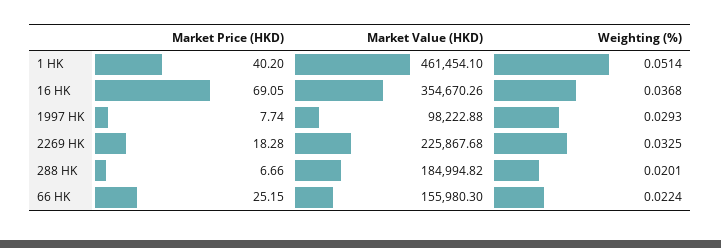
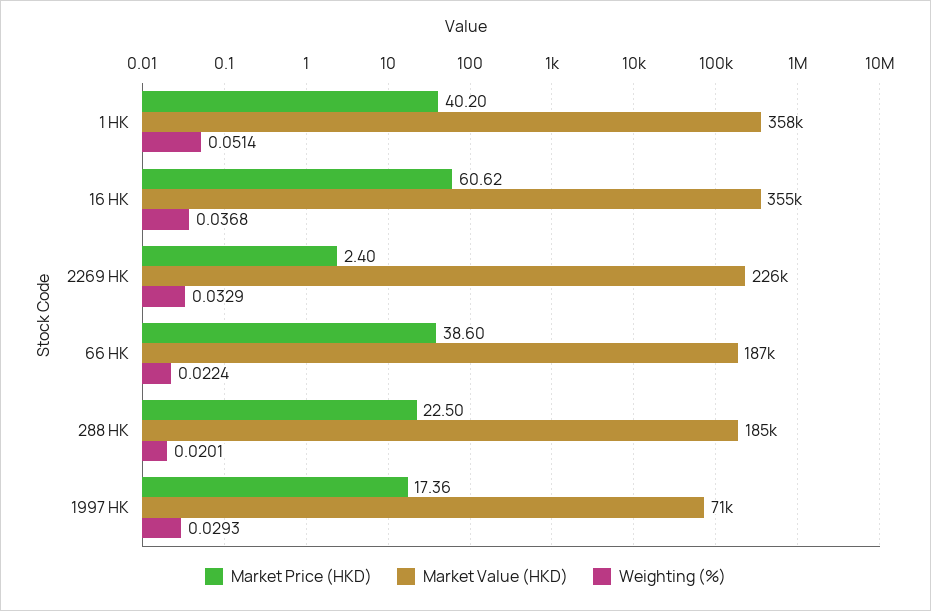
  {
    "Market Price (HKD)": {
      "1 HK": 40.2,
-     "16 HK": 69.05,
+     "16 HK": 60.62,
-     "1997 HK": 7.74,
+     "1997 HK": 17.36,
-     "2269 HK": 18.28,
+     "2269 HK": 2.4,
-     "288 HK": 6.66,
+     "288 HK": 22.5,
-     "66 HK": 25.15
+     "66 HK": 38.6
    },
    "Market Value (HKD)": {
-     "1 HK": 461454.1,
+     "1 HK": 358000,
      "16 HK": 354670.26,
-     "1997 HK": 98222.88,
+     "1997 HK": 71000,
      "2269 HK": 225867.68,
      "288 HK": 184994.82,
-     "66 HK": 155980.3
+     "66 HK": 187000
    },
    "Weighting (%)": {
      "1 HK": 0.0514,
      "16 HK": 0.0368,
      "1997 HK": 0.0293,
-     "2269 HK": 0.0325,
+     "2269 HK": 0.0329,
      "288 HK": 0.0201,
      "66 HK": 0.0224
    }
  }

